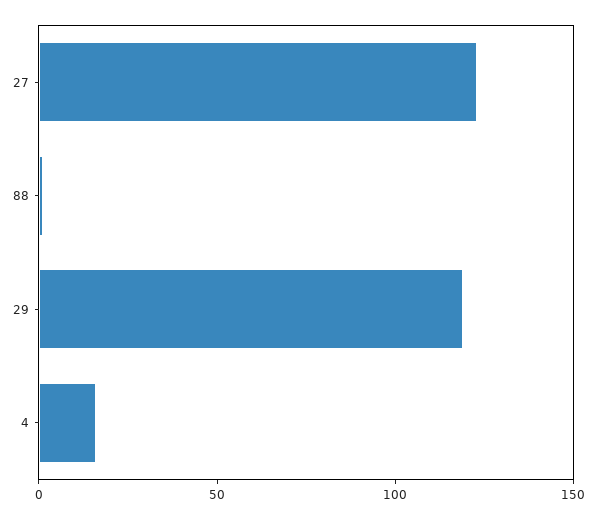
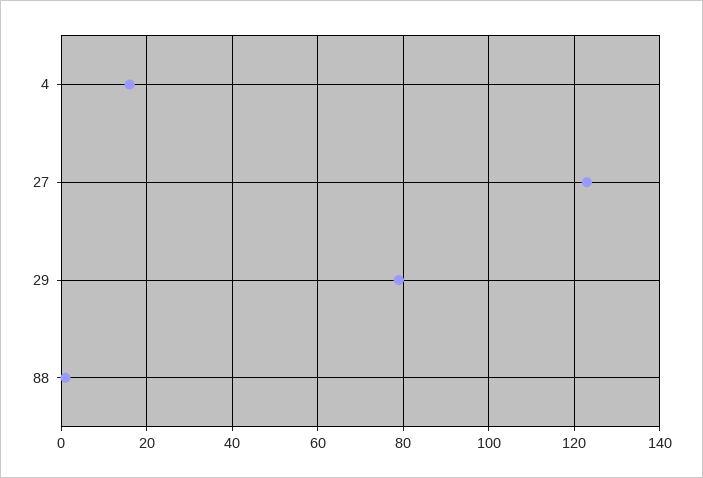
  {
    "27": 125,
    "88": 0,
-   "29": 120,
+   "29": 80,
    "4": 15
  }

